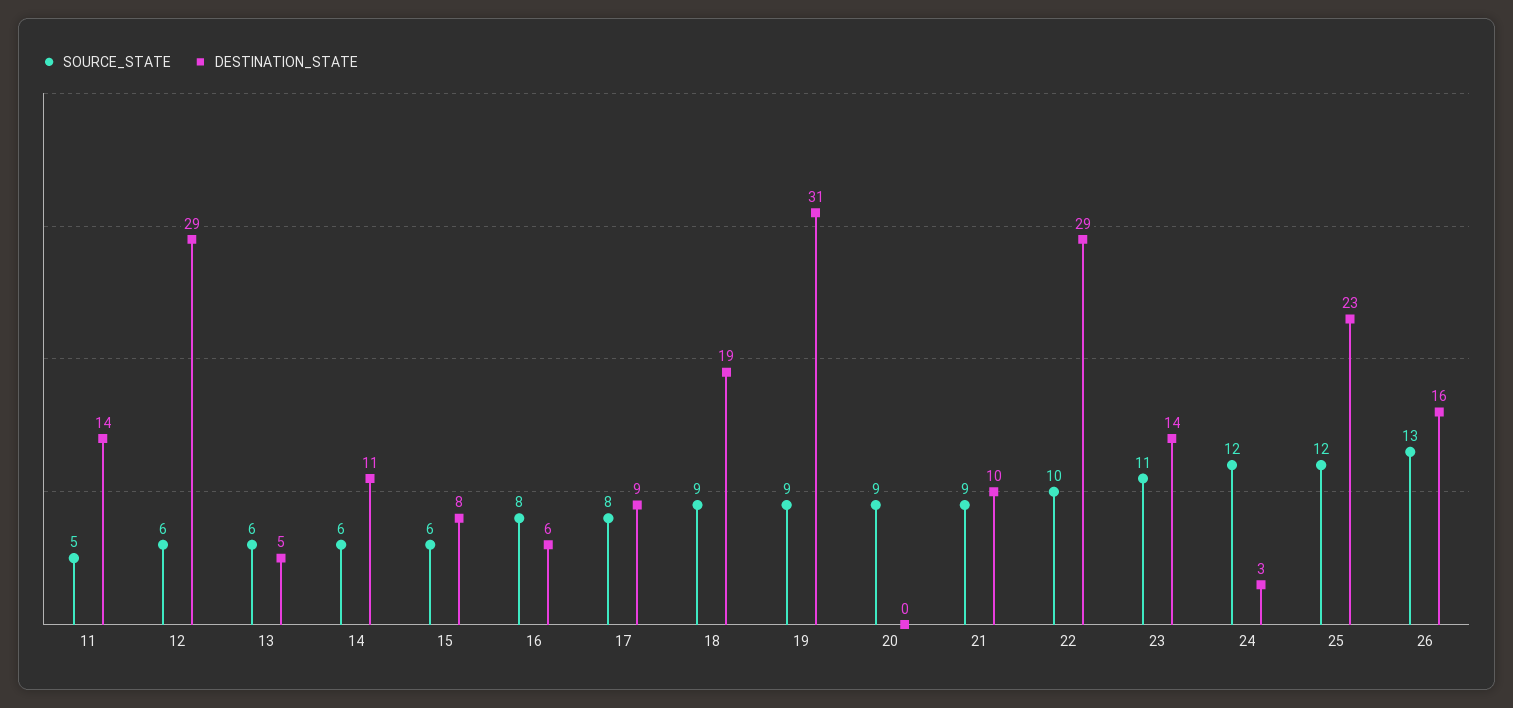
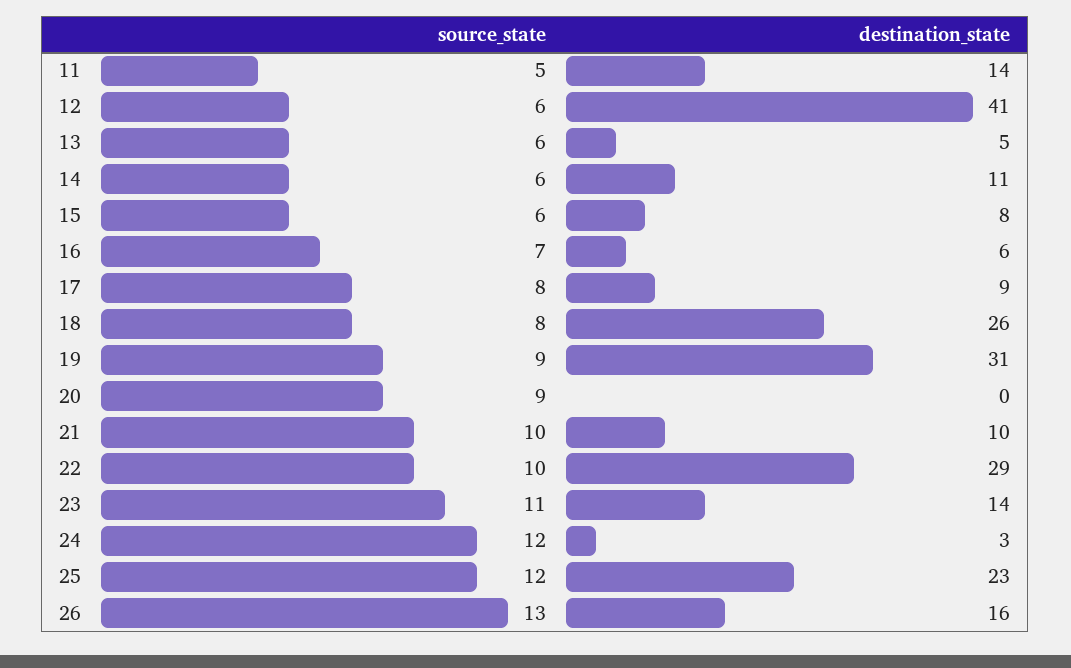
  {
    "SOURCE_STATE": {
      "11": 5,
      "12": 6,
      "13": 6,
      "14": 6,
      "15": 6,
-     "16": 8,
+     "16": 7,
      "17": 8,
-     "18": 9,
+     "18": 8,
      "19": 9,
      "20": 9,
-     "21": 9,
+     "21": 10,
      "22": 10,
      "23": 11,
      "24": 12,
      "25": 12,
      "26": 13
    },
    "DESTINATION_STATE": {
      "11": 14,
-     "12": 29,
+     "12": 41,
      "13": 5,
      "14": 11,
      "15": 8,
      "16": 6,
      "17": 9,
-     "18": 19,
+     "18": 26,
      "19": 31,
      "20": 0,
      "21": 10,
      "22": 29,
      "23": 14,
      "24": 3,
      "25": 23,
      "26": 16
    }
  }

